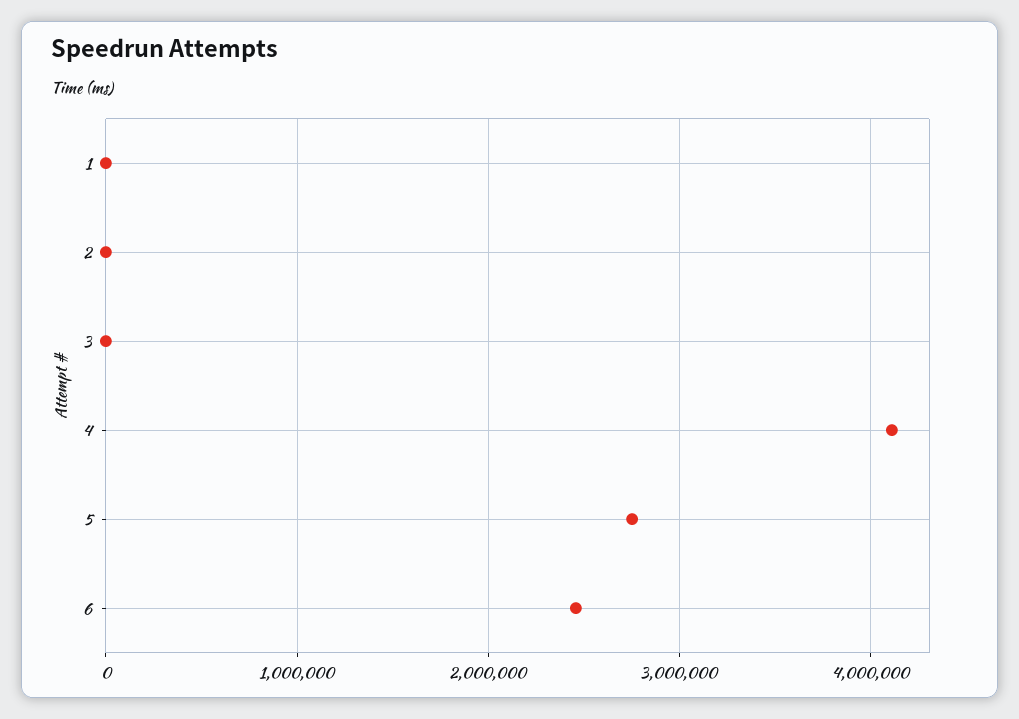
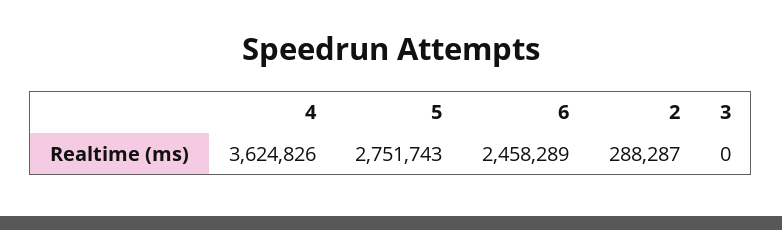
  {
-   "1": 0,
-   "2": 0,
+   "2": 288287,
    "3": 0,
-   "4": 4100000,
+   "4": 3624826,
    "5": 2751743,
    "6": 2458289
  }

